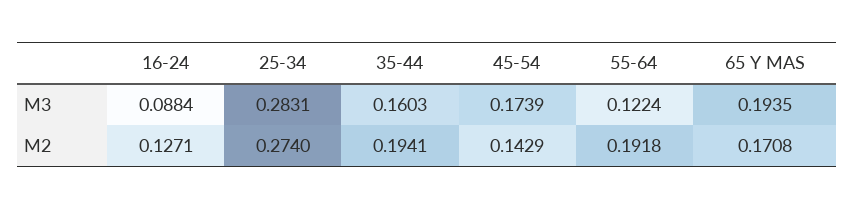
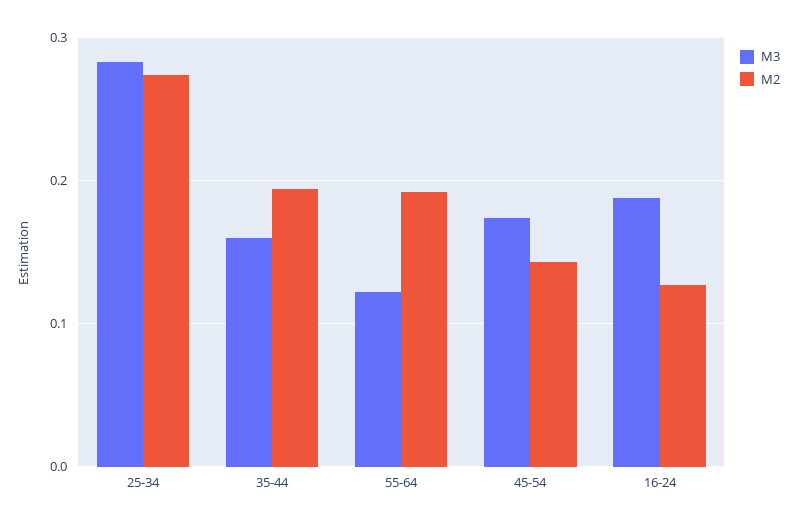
  {
    "M3": {
-     "16-24": 0.0884,
+     "16-24": 0.19,
      "25-34": 0.2831,
      "35-44": 0.1603,
      "45-54": 0.1739,
-     "55-64": 0.1224,
+     "55-64": 0.1224
-     "65 Y MAS": 0.1935
    },
    "M2": {
      "16-24": 0.1271,
      "25-34": 0.274,
      "35-44": 0.1941,
      "45-54": 0.1429,
-     "55-64": 0.1918,
+     "55-64": 0.1918
-     "65 Y MAS": 0.1708
    }
  }

